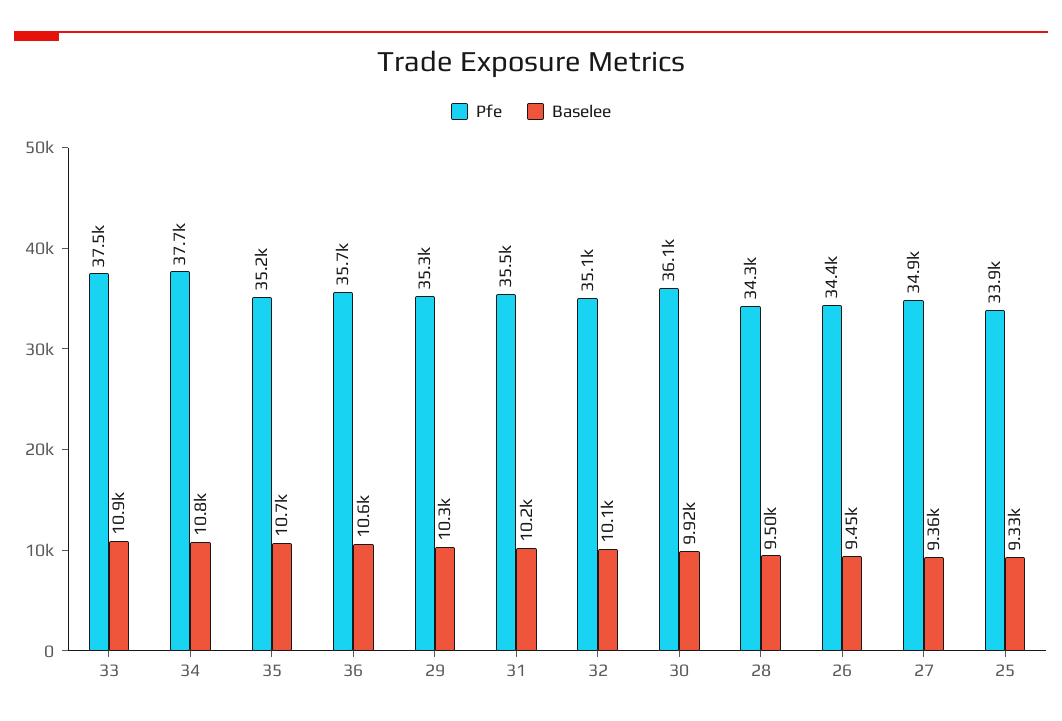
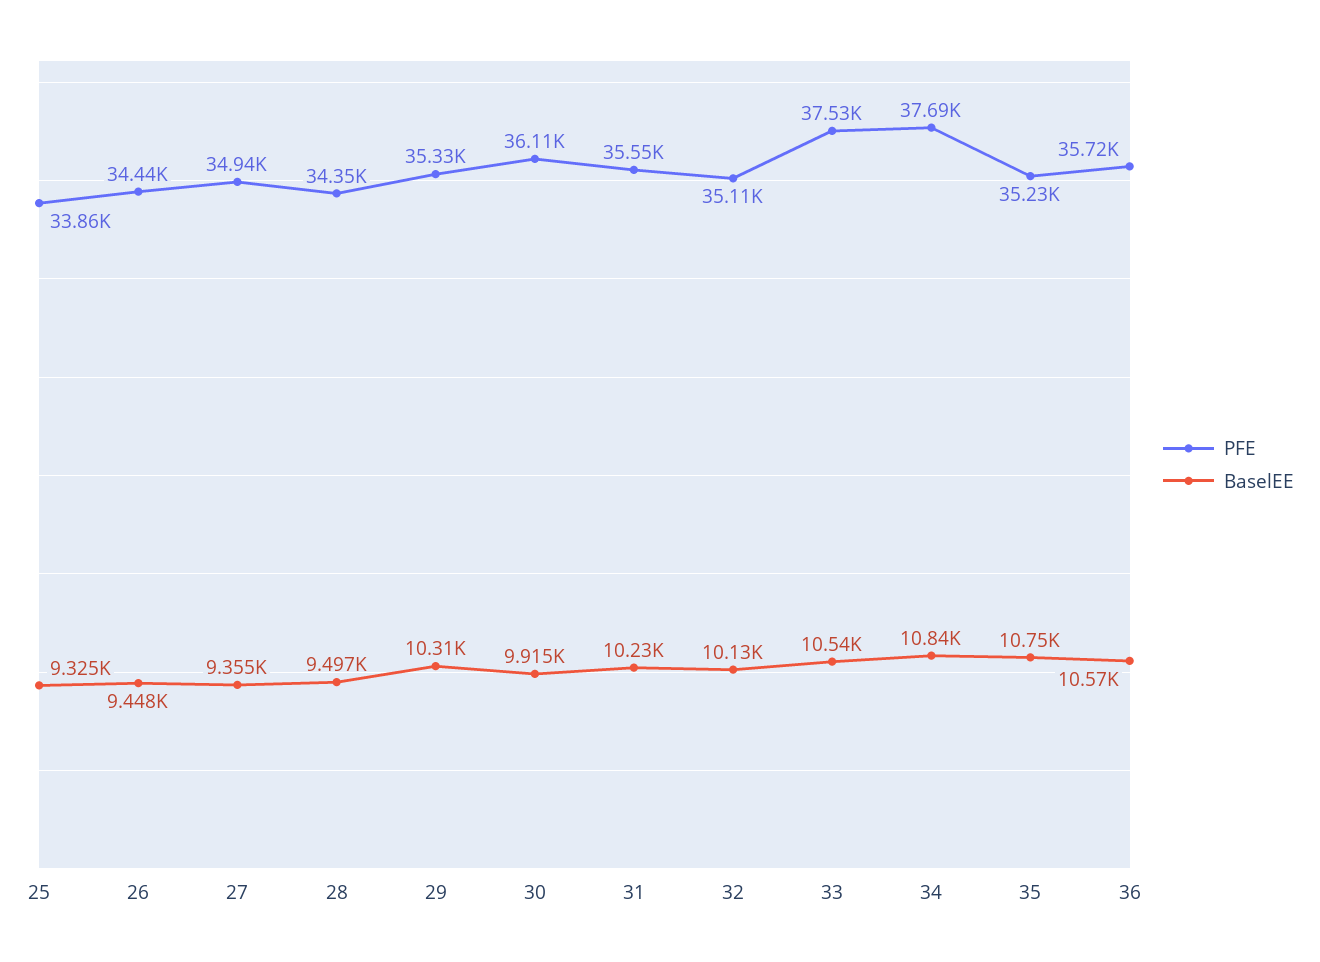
  {
    "Pfe": {
      "33": 37530,
      "34": 37690,
      "35": 35230,
      "36": 35720,
      "29": 35330,
      "31": 35550,
      "32": 35110,
      "30": 36110,
      "28": 34350,
      "26": 34440,
      "27": 34940,
      "25": 33860
    },
    "Baselee": {
-     "33": 10900,
+     "33": 10540,
      "34": 10840,
      "35": 10750,
      "36": 10570,
      "29": 10310,
      "31": 10230,
      "32": 10130,
      "30": 9915,
      "28": 9497,
      "26": 9448,
      "27": 9355,
      "25": 9325
    }
  }

